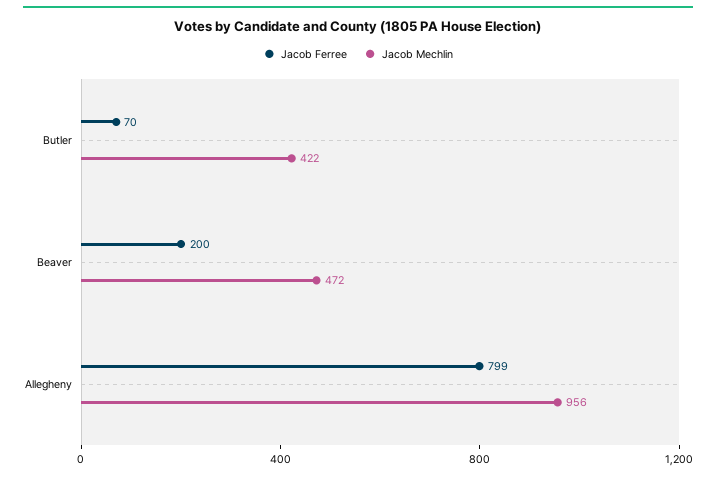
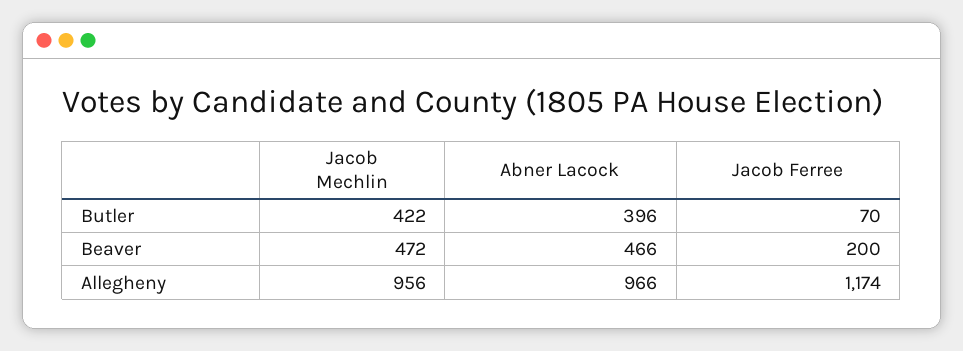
  {
    "Jacob Ferree": {
      "Butler": 70,
      "Beaver": 200,
-     "Allegheny": 799
+     "Allegheny": 1174
    },
    "Jacob Mechlin": {
      "Butler": 422,
      "Beaver": 472,
      "Allegheny": 956
-   }
+   },
+   "Abner Lacock": {
+     "Butler": 396,
+     "Beaver": 466,
+     "Allegheny": 966
+   }
  }

